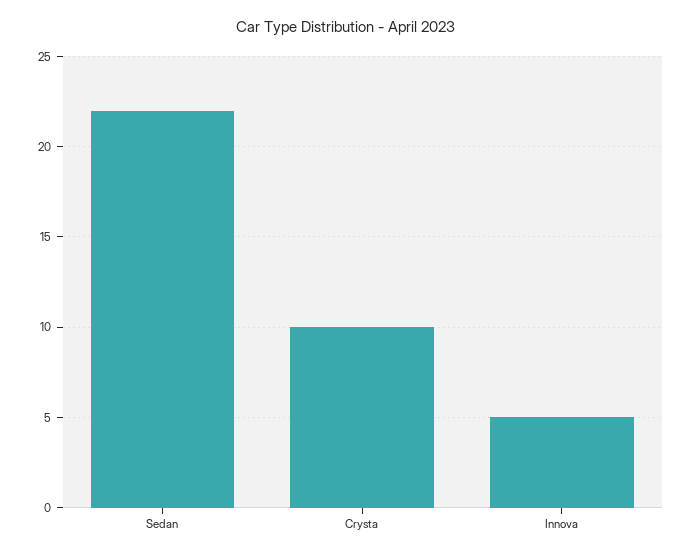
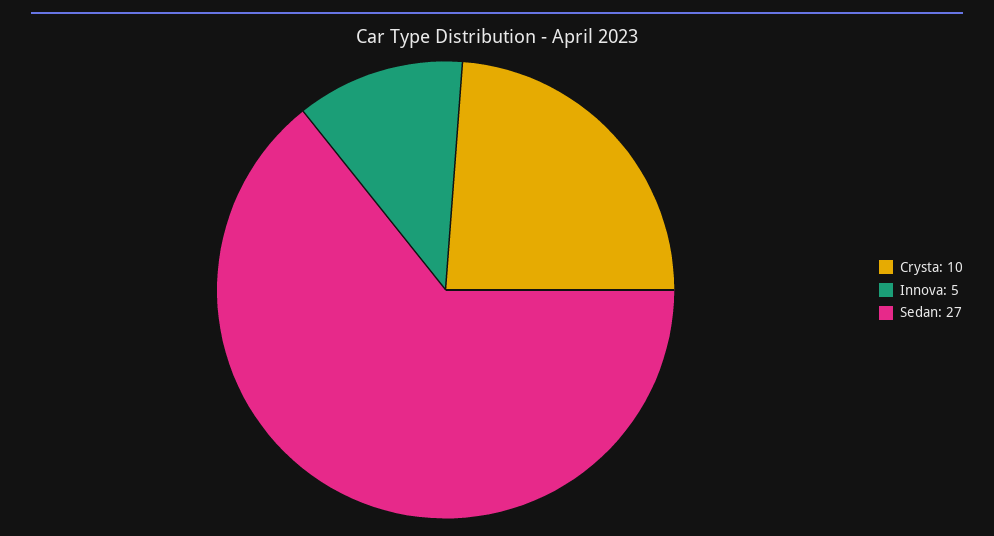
  {
-   "Sedan": 22,
+   "Sedan": 27,
    "Crysta": 10,
    "Innova": 5
  }

